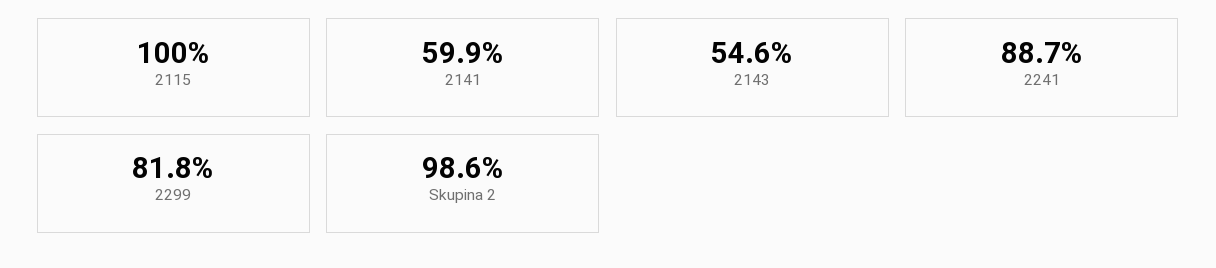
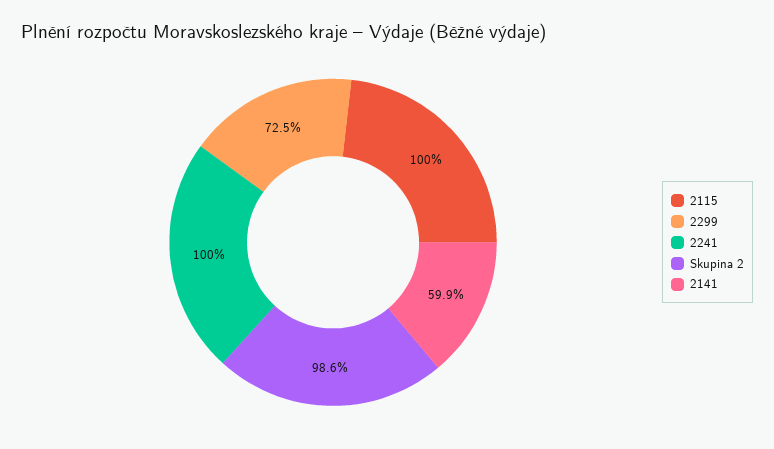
  {
    "2115": 100,
    "2141": 59.9,
-   "2143": 54.6,
-   "2241": 88.7,
+   "2241": 100,
-   "2299": 81.8,
+   "2299": 72.5,
    "Skupina 2": 98.6
  }

